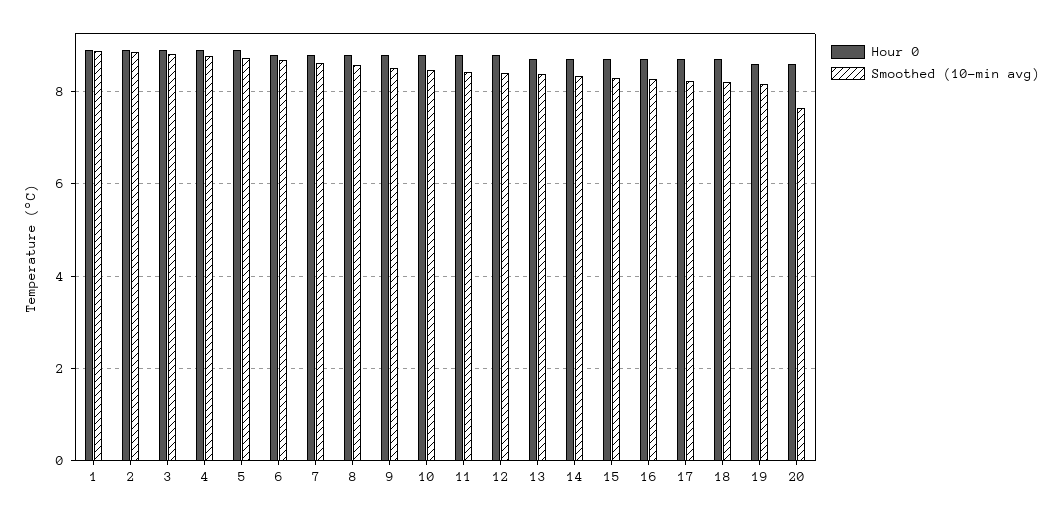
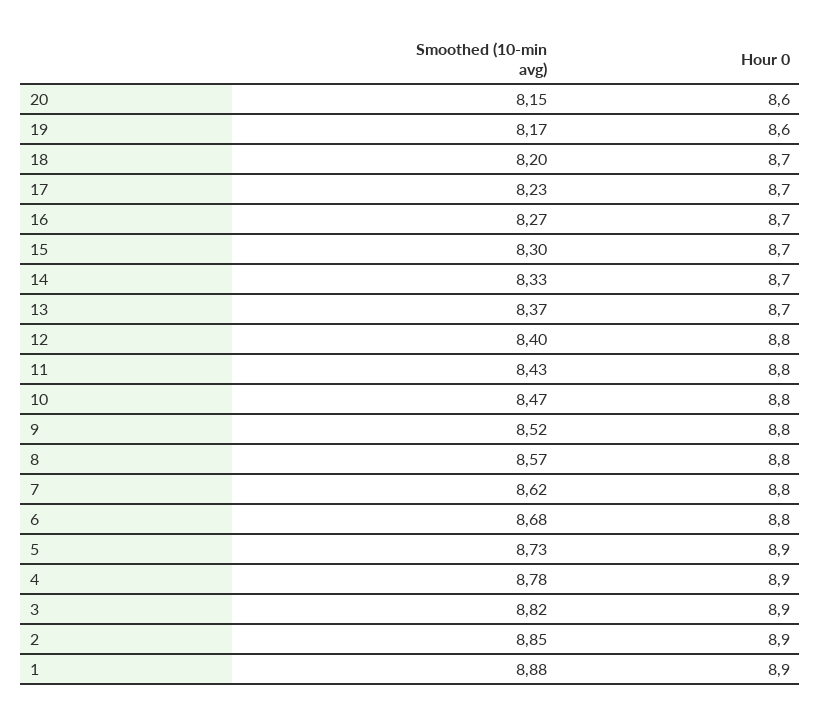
  {
    "Hour 0": {
      "1": 8.9,
      "2": 8.9,
      "3": 8.9,
      "4": 8.9,
      "5": 8.9,
      "6": 8.8,
      "7": 8.8,
      "8": 8.8,
      "9": 8.8,
      "10": 8.8,
      "11": 8.8,
      "12": 8.8,
      "13": 8.7,
      "14": 8.7,
      "15": 8.7,
      "16": 8.7,
      "17": 8.7,
      "18": 8.7,
      "19": 8.6,
      "20": 8.6
    },
    "Smoothed (10-min avg)": {
      "1": 8.88,
      "2": 8.85,
      "3": 8.82,
      "4": 8.78,
      "5": 8.73,
      "6": 8.68,
      "7": 8.62,
      "8": 8.57,
      "9": 8.52,
      "10": 8.47,
      "11": 8.43,
      "12": 8.4,
      "13": 8.37,
      "14": 8.33,
      "15": 8.3,
      "16": 8.27,
      "17": 8.23,
      "18": 8.2,
      "19": 8.17,
-     "20": 7.6
+     "20": 8.15
    }
  }

